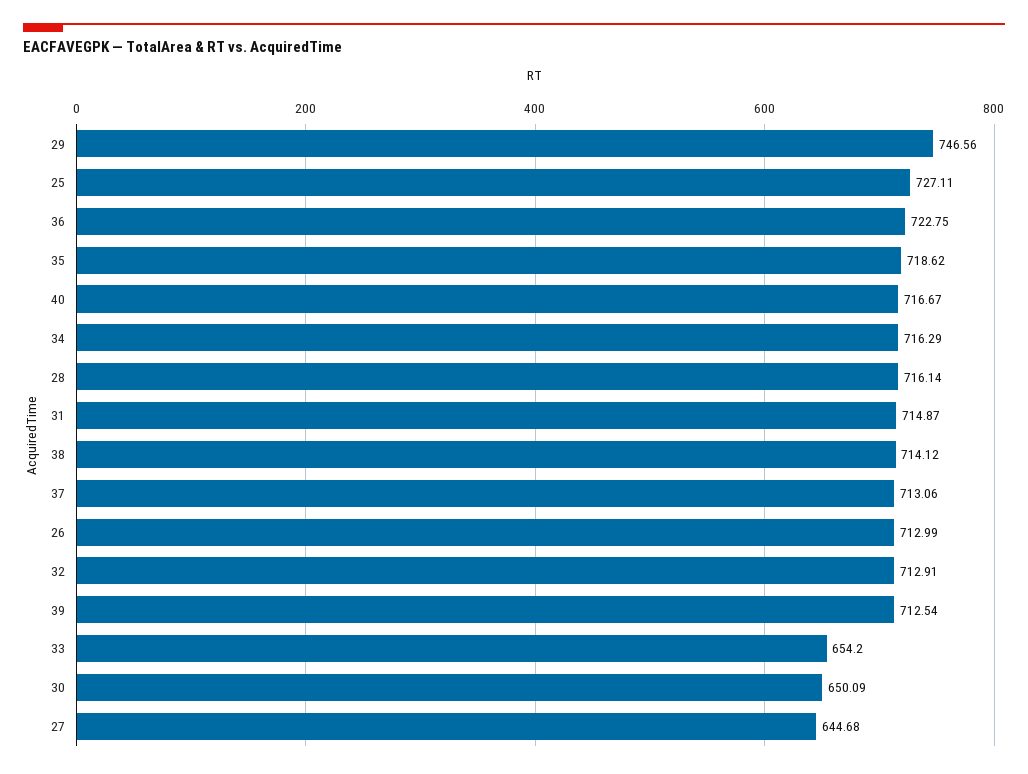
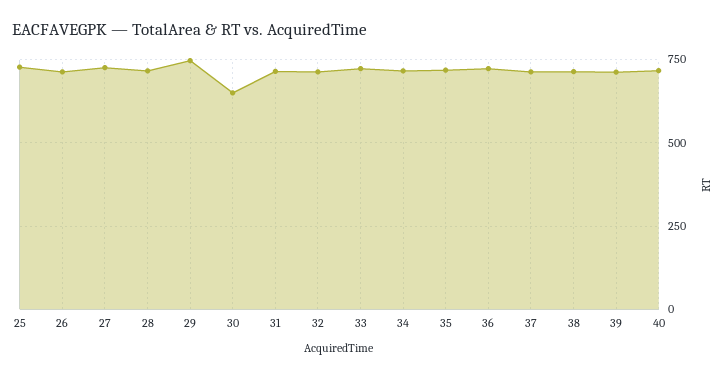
  {
    "29": 746.56,
    "25": 727.11,
    "36": 722.75,
    "35": 718.62,
    "40": 716.67,
    "34": 716.29,
    "28": 716.14,
    "31": 714.87,
    "38": 714.12,
    "37": 713.06,
    "26": 712.99,
    "32": 712.91,
    "39": 712.54,
-   "33": 654.2,
+   "33": 725,
    "30": 650.09,
-   "27": 644.68
+   "27": 725
  }

